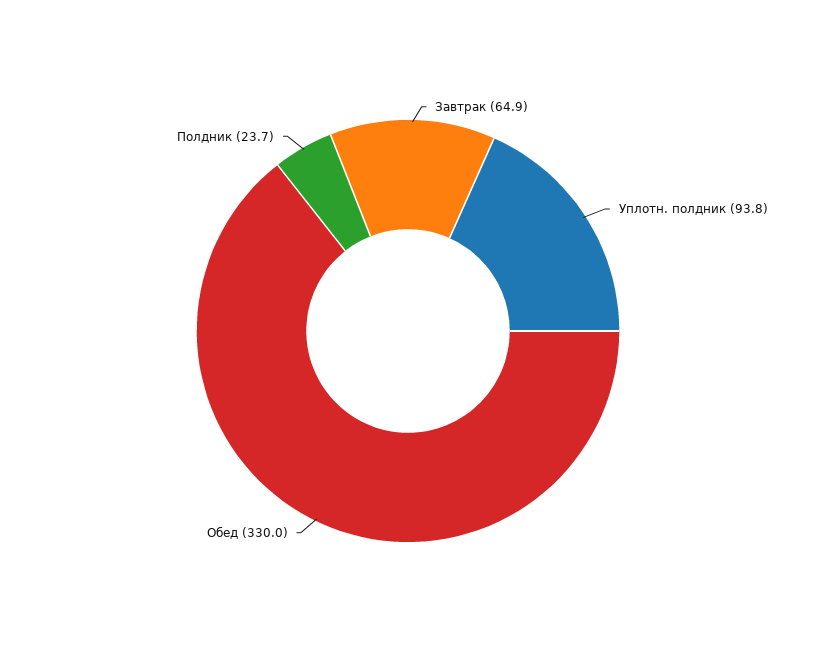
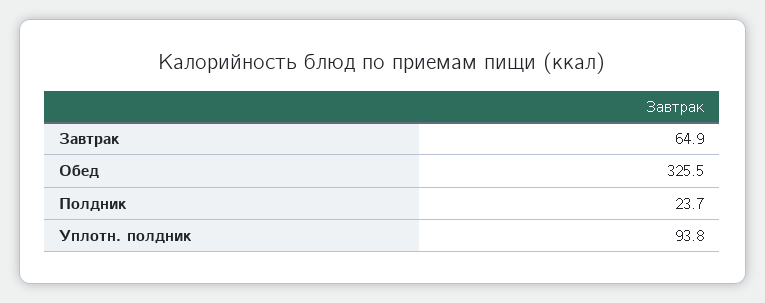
  {
    "Завтрак": 64.9,
    "Уплотн. полдник": 93.8,
-   "Обед": 330,
+   "Обед": 325.5,
    "Полдник": 23.7
  }

